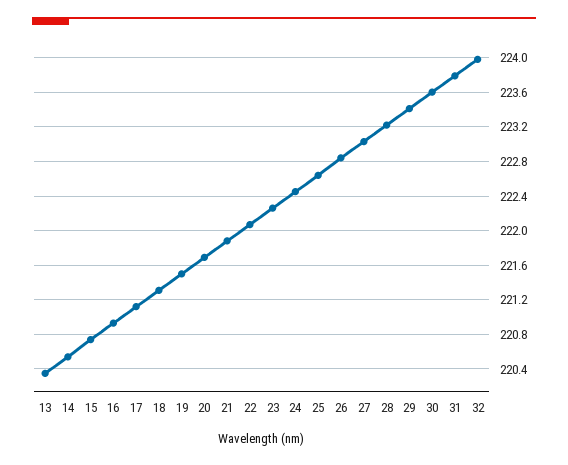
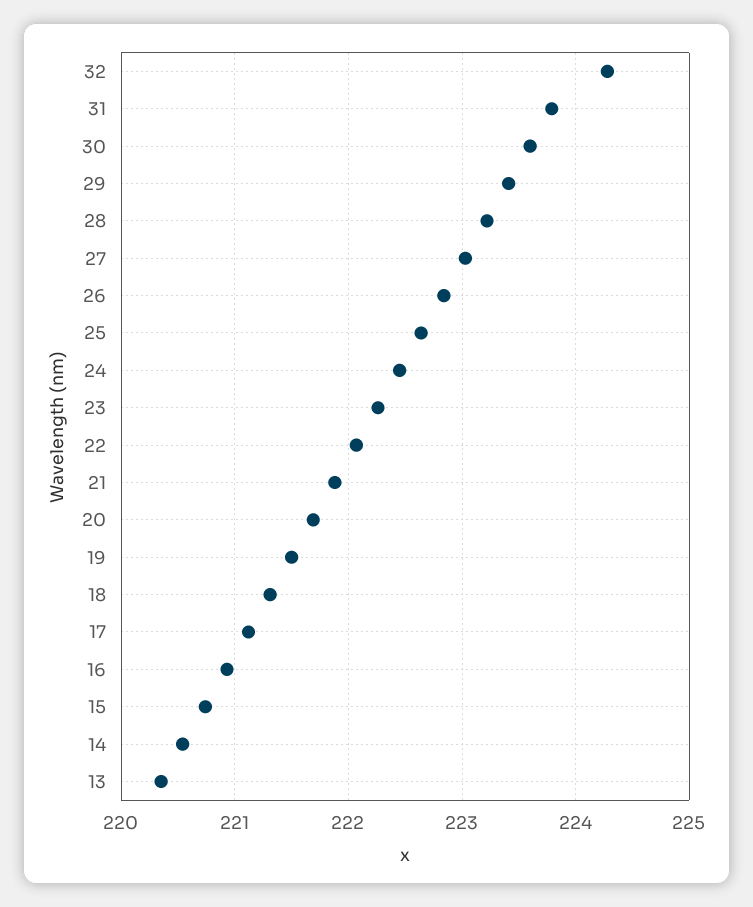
  {
    "13": 220.4,
    "14": 220.5,
    "15": 220.7,
    "16": 220.9,
    "17": 221.1,
    "18": 221.3,
    "19": 221.5,
    "20": 221.7,
    "21": 221.9,
    "22": 222.1,
    "23": 222.3,
    "24": 222.5,
    "25": 222.6,
    "26": 222.8,
    "27": 223,
    "28": 223.2,
    "29": 223.4,
    "30": 223.6,
    "31": 223.8,
-   "32": 224
+   "32": 224.3
  }

